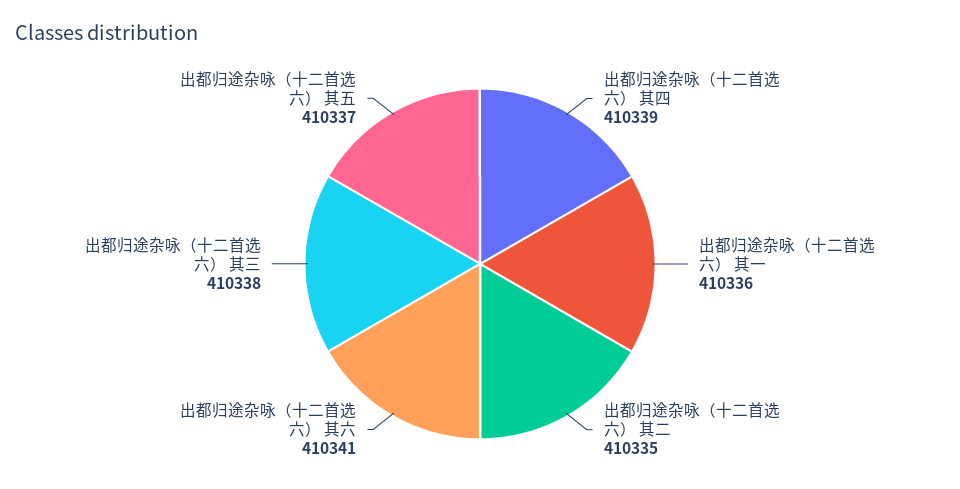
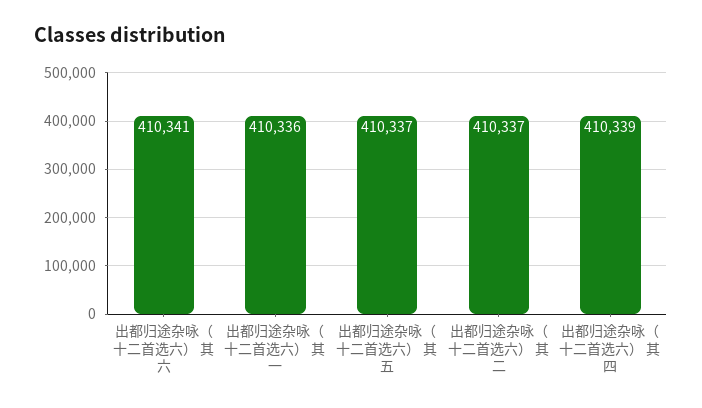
  {
    "出都归途杂咏（十二首选六） 其四": 410339,
    "出都归途杂咏（十二首选六） 其一": 410336,
-   "出都归途杂咏（十二首选六） 其二": 410335,
+   "出都归途杂咏（十二首选六） 其二": 410337,
    "出都归途杂咏（十二首选六） 其六": 410341,
-   "出都归途杂咏（十二首选六） 其三": 410338,
    "出都归途杂咏（十二首选六） 其五": 410337
  }

